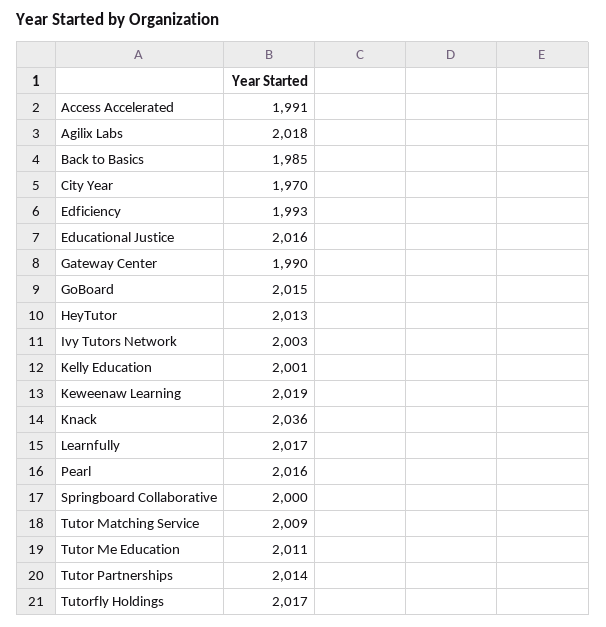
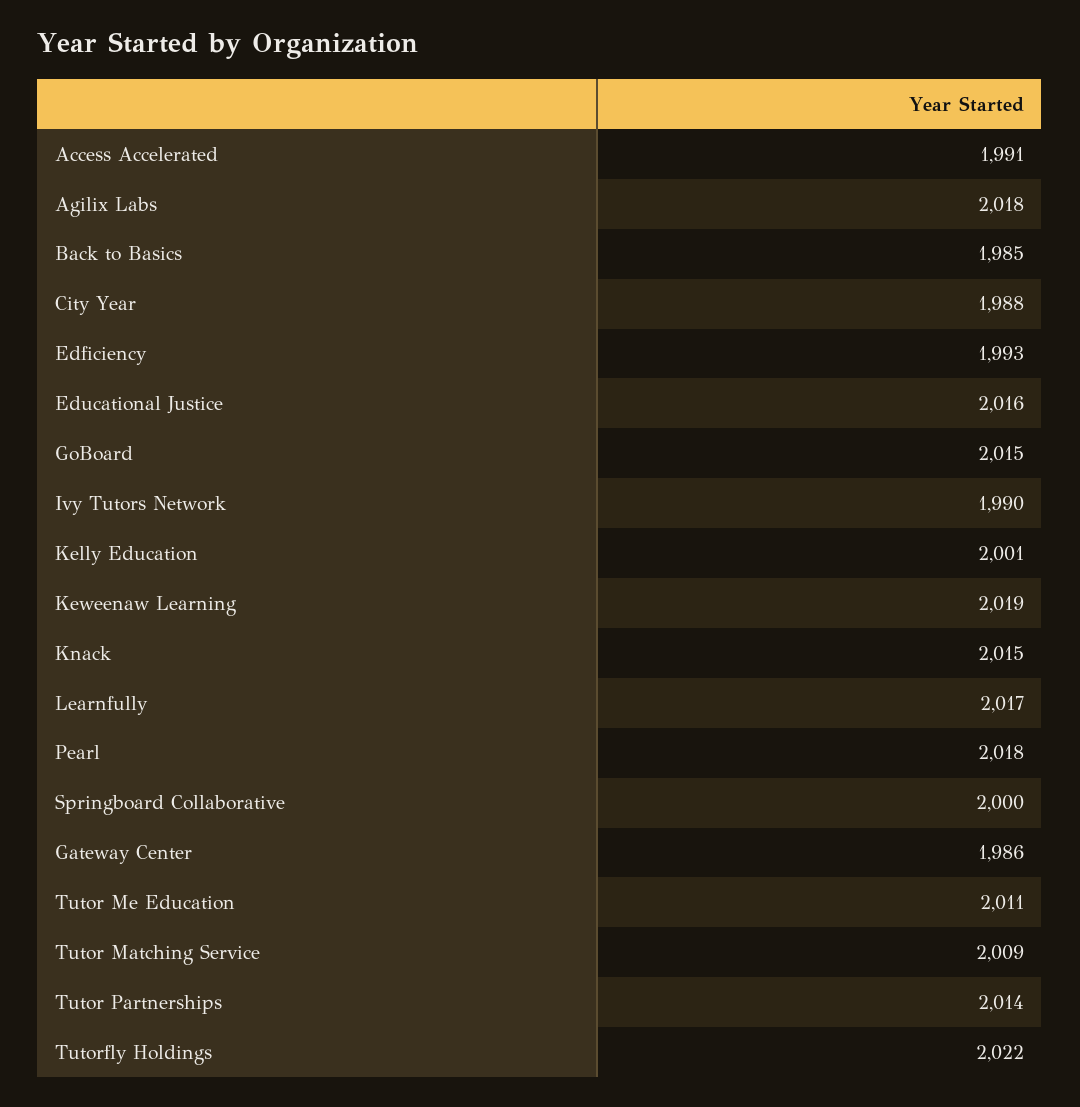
  {
    "Access Accelerated": 1991,
    "Agilix Labs": 2018,
    "Back to Basics": 1985,
-   "City Year": 1970,
+   "City Year": 1988,
    "Edficiency": 1993,
    "Educational Justice": 2016,
-   "Gateway Center": 1990,
+   "Gateway Center": 1986,
    "GoBoard": 2015,
-   "HeyTutor": 2013,
-   "Ivy Tutors Network": 2003,
+   "Ivy Tutors Network": 1990,
    "Kelly Education": 2001,
    "Keweenaw Learning": 2019,
-   "Knack": 2036,
+   "Knack": 2015,
    "Learnfully": 2017,
-   "Pearl": 2016,
+   "Pearl": 2018,
    "Springboard Collaborative": 2000,
    "Tutor Matching Service": 2009,
    "Tutor Me Education": 2011,
    "Tutor Partnerships": 2014,
-   "Tutorfly Holdings": 2017
+   "Tutorfly Holdings": 2022
  }

